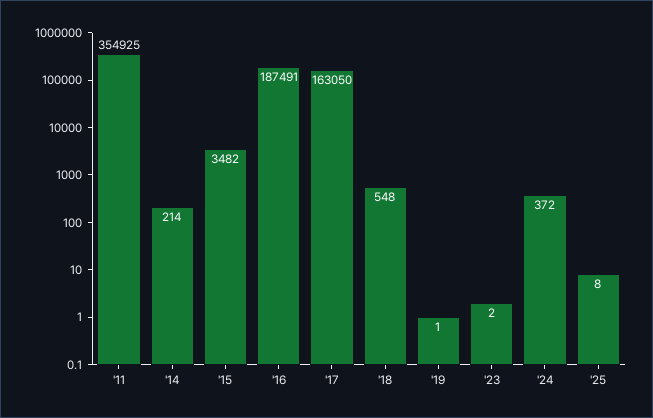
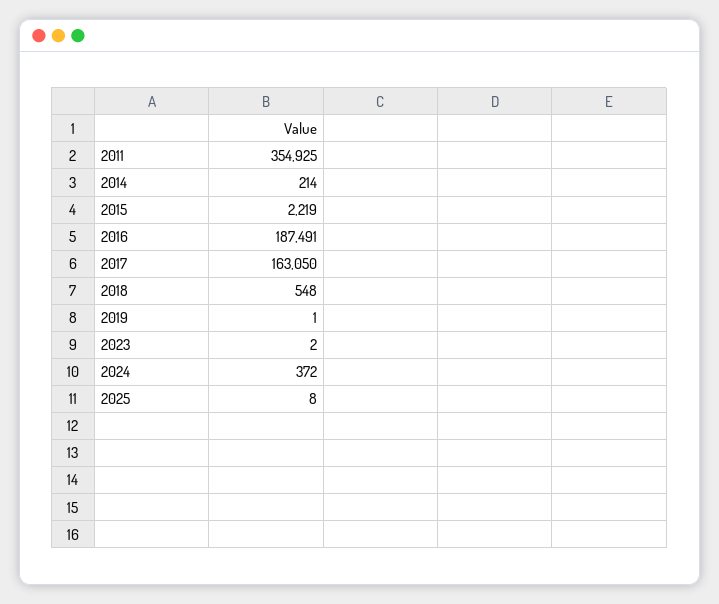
  {
    "'11": 354925,
    "'14": 214,
-   "'15": 3482,
+   "'15": 2219,
    "'16": 187491,
    "'17": 163050,
    "'18": 548,
    "'19": 1,
    "'23": 2,
    "'24": 372,
    "'25": 8
  }

